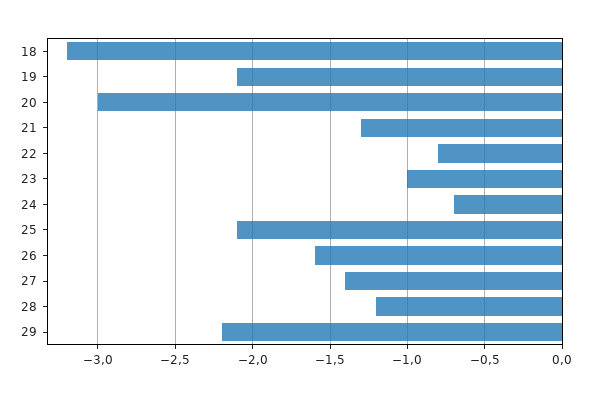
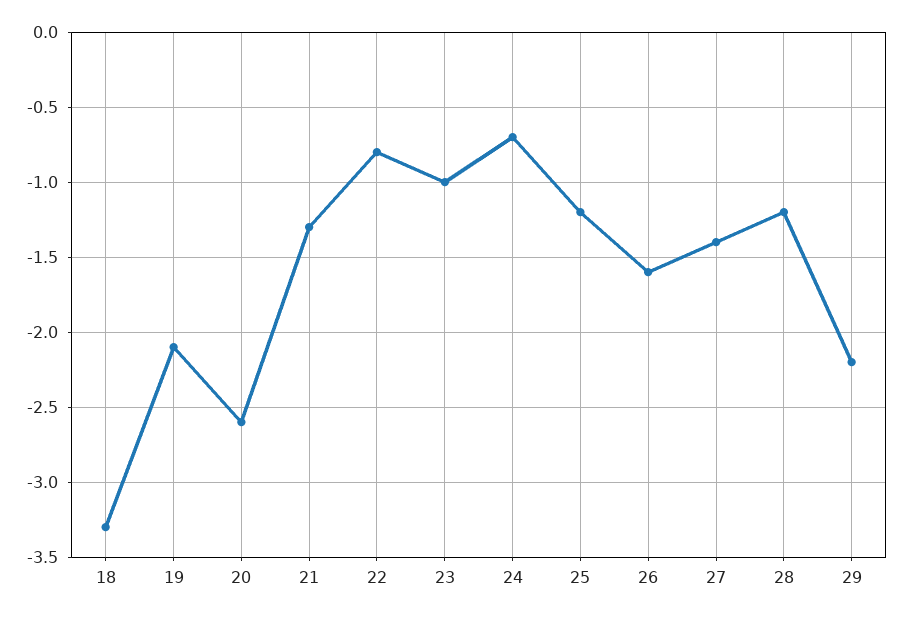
  {
-   "18": -3.2,
+   "18": -3.3,
    "19": -2.1,
-   "20": -3,
+   "20": -2.6,
    "21": -1.3,
    "22": -0.8,
    "23": -1,
    "24": -0.7,
-   "25": -2.1,
+   "25": -1.2,
    "26": -1.6,
    "27": -1.4,
    "28": -1.2,
    "29": -2.2
  }

